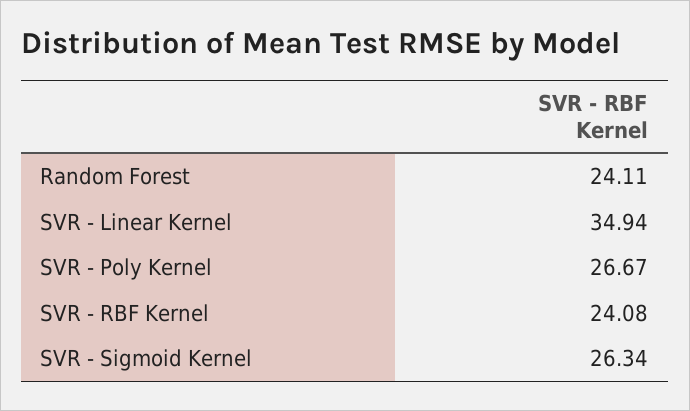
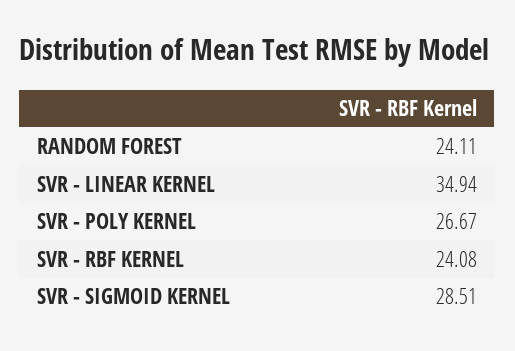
  {
    "Random Forest": 24.11,
    "SVR - Linear Kernel": 34.94,
    "SVR - Poly Kernel": 26.67,
    "SVR - RBF Kernel": 24.08,
-   "SVR - Sigmoid Kernel": 26.34
+   "SVR - Sigmoid Kernel": 28.51
  }

